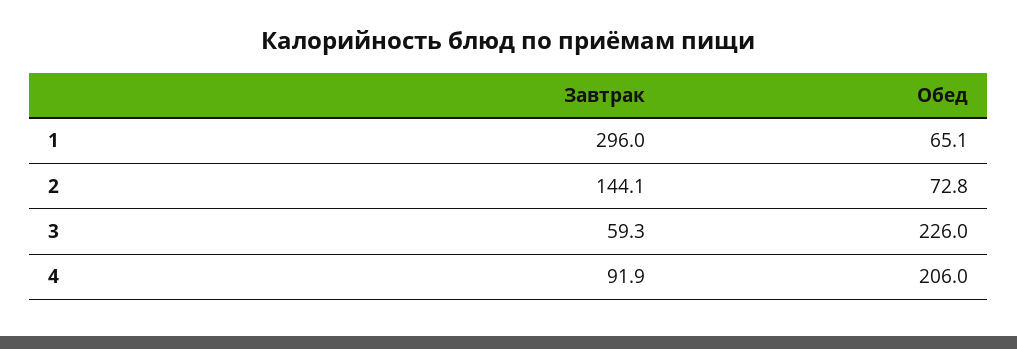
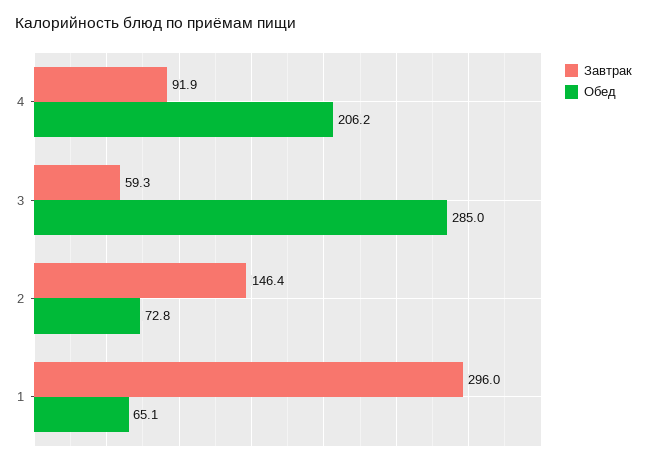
  {
    "Завтрак": {
      "1": 296,
-     "2": 144.1,
+     "2": 146.4,
      "3": 59.3,
      "4": 91.9
    },
    "Обед": {
      "1": 65.1,
      "2": 72.8,
-     "3": 226,
+     "3": 285,
-     "4": 206
+     "4": 206.2
    }
  }

